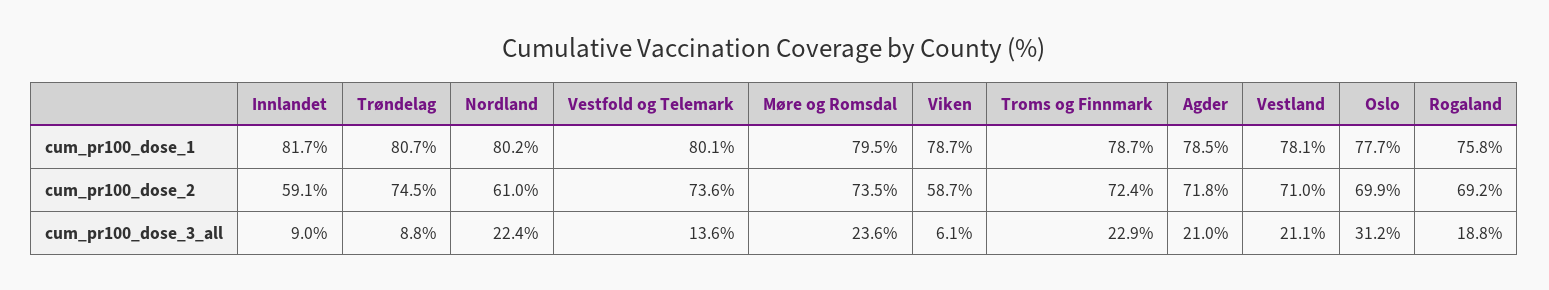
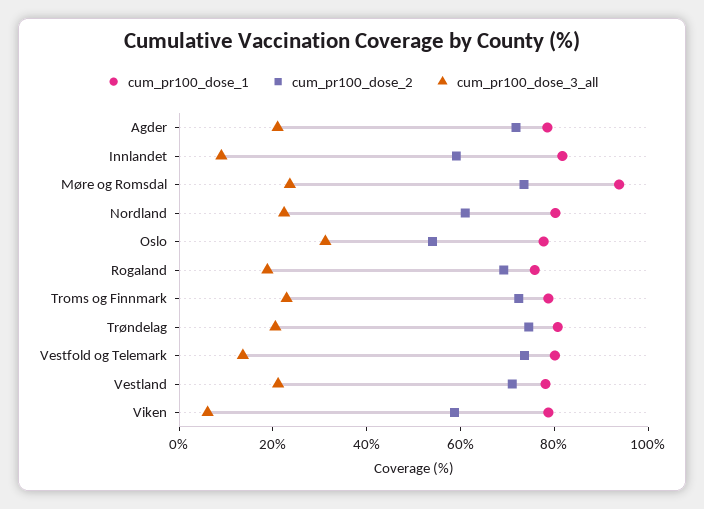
  {
    "cum_pr100_dose_1": {
      "Innlandet": 81.7,
      "Trøndelag": 80.7,
      "Nordland": 80.2,
      "Vestfold og Telemark": 80.1,
-     "Møre og Romsdal": 79.5,
+     "Møre og Romsdal": 95,
      "Viken": 78.7,
      "Troms og Finnmark": 78.7,
      "Agder": 78.5,
      "Vestland": 78.1,
      "Oslo": 77.7,
      "Rogaland": 75.8
    },
    "cum_pr100_dose_2": {
      "Innlandet": 59.1,
      "Trøndelag": 74.5,
      "Nordland": 61,
      "Vestfold og Telemark": 73.6,
      "Møre og Romsdal": 73.5,
      "Viken": 58.7,
      "Troms og Finnmark": 72.4,
      "Agder": 71.8,
      "Vestland": 71,
-     "Oslo": 69.9,
+     "Oslo": 55,
      "Rogaland": 69.2
    },
    "cum_pr100_dose_3_all": {
      "Innlandet": 9,
-     "Trøndelag": 8.8,
+     "Trøndelag": 20,
      "Nordland": 22.4,
      "Vestfold og Telemark": 13.6,
      "Møre og Romsdal": 23.6,
      "Viken": 6.1,
      "Troms og Finnmark": 22.9,
      "Agder": 21,
      "Vestland": 21.1,
      "Oslo": 31.2,
      "Rogaland": 18.8
    }
  }

